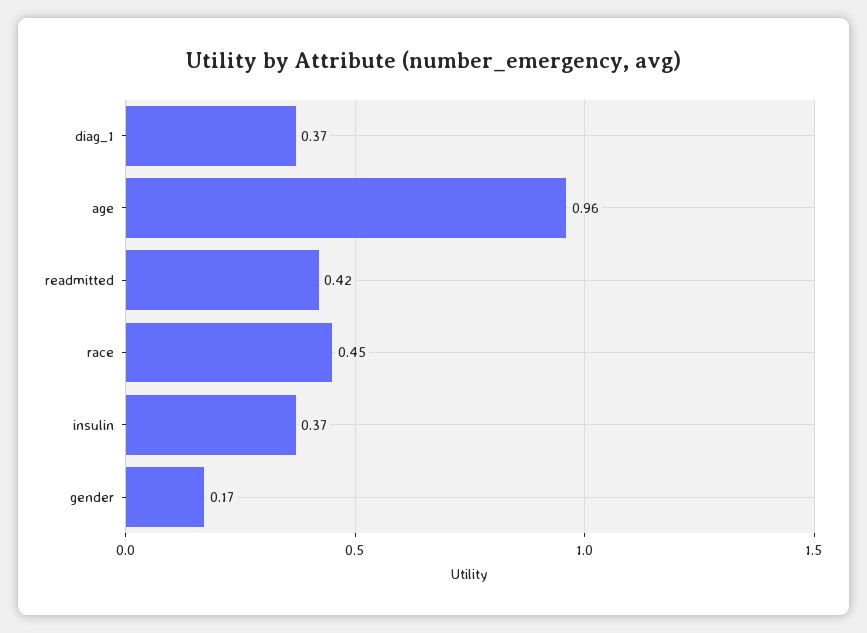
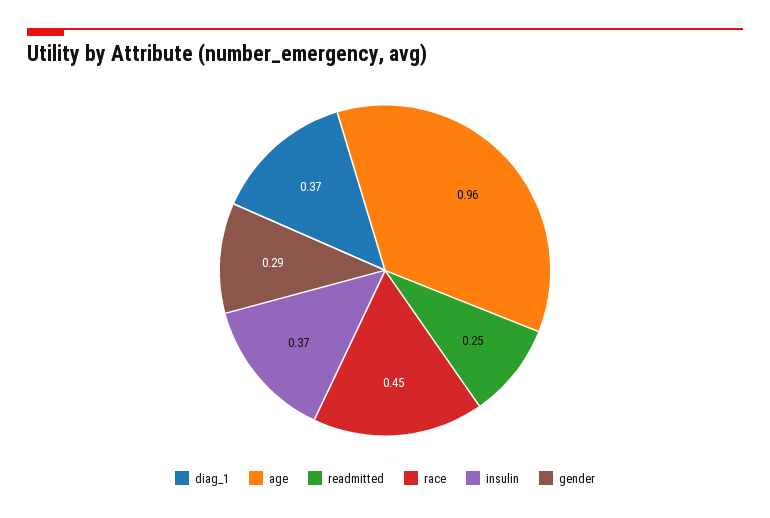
  {
    "diag_1": 0.37,
    "age": 0.96,
-   "readmitted": 0.42,
+   "readmitted": 0.25,
    "race": 0.45,
    "insulin": 0.37,
-   "gender": 0.17
+   "gender": 0.29
  }

